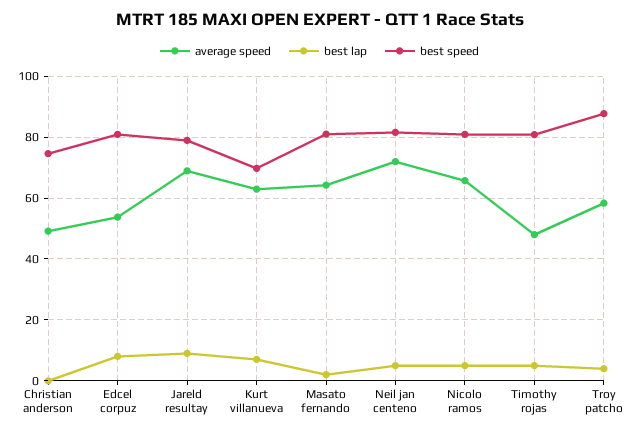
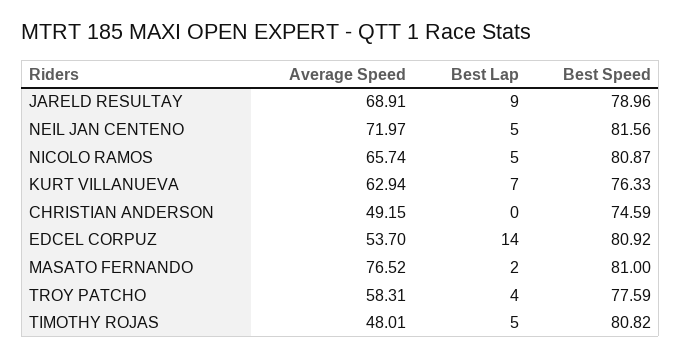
  {
    "average speed": {
      "Christian anderson": 49.15,
      "Edcel corpuz": 53.7,
      "Jareld resultay": 68.91,
      "Kurt villanueva": 62.94,
-     "Masato fernando": 64,
+     "Masato fernando": 76.52,
      "Neil jan centeno": 71.97,
      "Nicolo ramos": 65.74,
      "Timothy rojas": 48.01,
      "Troy patcho": 58.31
    },
    "best lap": {
      "Christian anderson": 0,
-     "Edcel corpuz": 8,
+     "Edcel corpuz": 14,
      "Jareld resultay": 9,
      "Kurt villanueva": 7,
      "Masato fernando": 2,
      "Neil jan centeno": 5,
      "Nicolo ramos": 5,
      "Timothy rojas": 5,
      "Troy patcho": 4
    },
    "best speed": {
      "Christian anderson": 74.59,
      "Edcel corpuz": 80.92,
      "Jareld resultay": 78.96,
-     "Kurt villanueva": 70,
+     "Kurt villanueva": 76.33,
      "Masato fernando": 81,
      "Neil jan centeno": 81.56,
      "Nicolo ramos": 80.87,
      "Timothy rojas": 80.82,
-     "Troy patcho": 88
+     "Troy patcho": 77.59
    }
  }

